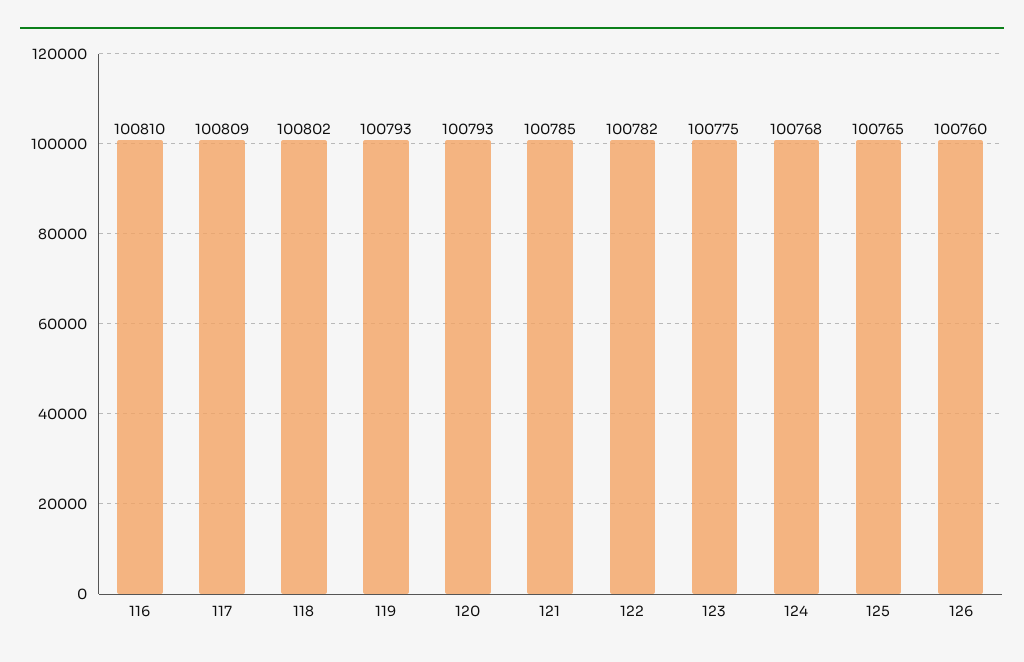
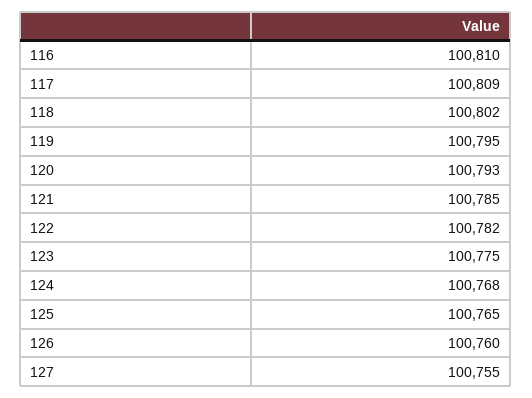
  {
    "116": 100810,
    "117": 100809,
    "118": 100802,
-   "119": 100793,
+   "119": 100795,
    "120": 100793,
    "121": 100785,
    "122": 100782,
    "123": 100775,
    "124": 100768,
    "125": 100765,
-   "126": 100760
+   "126": 100760,
+   "127": 100755
  }

